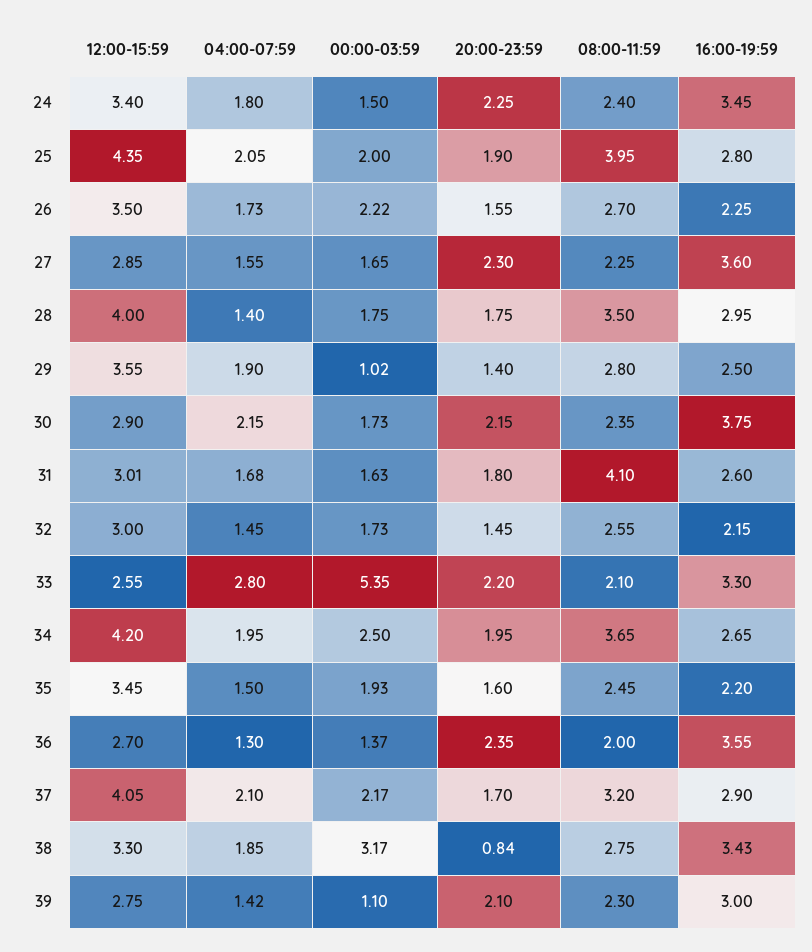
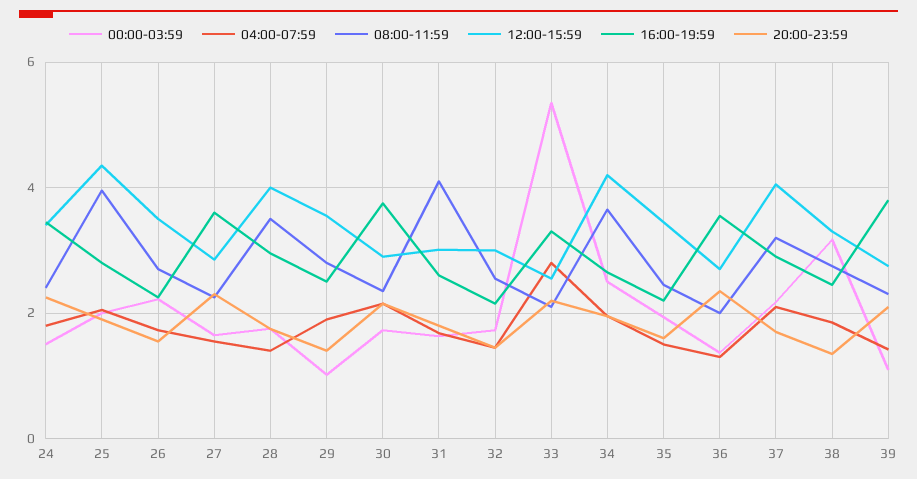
  {
    "12:00-15:59": {
      "24": 3.4,
      "25": 4.35,
      "26": 3.5,
      "27": 2.85,
      "28": 4,
      "29": 3.55,
      "30": 2.9,
      "31": 3.01,
      "32": 3,
      "33": 2.55,
      "34": 4.2,
      "35": 3.45,
      "36": 2.7,
      "37": 4.05,
      "38": 3.3,
      "39": 2.75
    },
    "04:00-07:59": {
      "24": 1.8,
      "25": 2.05,
      "26": 1.73,
      "27": 1.55,
      "28": 1.4,
      "29": 1.9,
      "30": 2.15,
      "31": 1.68,
      "32": 1.45,
      "33": 2.8,
      "34": 1.95,
      "35": 1.5,
      "36": 1.3,
      "37": 2.1,
      "38": 1.85,
      "39": 1.42
    },
    "00:00-03:59": {
      "24": 1.5,
      "25": 2,
      "26": 2.22,
      "27": 1.65,
      "28": 1.75,
      "29": 1.02,
      "30": 1.73,
      "31": 1.63,
      "32": 1.73,
      "33": 5.35,
      "34": 2.5,
      "35": 1.93,
      "36": 1.37,
      "37": 2.17,
      "38": 3.17,
      "39": 1.1
    },
    "20:00-23:59": {
      "24": 2.25,
      "25": 1.9,
      "26": 1.55,
      "27": 2.3,
      "28": 1.75,
      "29": 1.4,
      "30": 2.15,
      "31": 1.8,
      "32": 1.45,
      "33": 2.2,
      "34": 1.95,
      "35": 1.6,
      "36": 2.35,
      "37": 1.7,
-     "38": 0.84,
+     "38": 1.4,
      "39": 2.1
    },
    "08:00-11:59": {
      "24": 2.4,
      "25": 3.95,
      "26": 2.7,
      "27": 2.25,
      "28": 3.5,
      "29": 2.8,
      "30": 2.35,
      "31": 4.1,
      "32": 2.55,
      "33": 2.1,
      "34": 3.65,
      "35": 2.45,
      "36": 2,
      "37": 3.2,
      "38": 2.75,
      "39": 2.3
    },
    "16:00-19:59": {
      "24": 3.45,
      "25": 2.8,
      "26": 2.25,
      "27": 3.6,
      "28": 2.95,
      "29": 2.5,
      "30": 3.75,
      "31": 2.6,
      "32": 2.15,
      "33": 3.3,
      "34": 2.65,
      "35": 2.2,
      "36": 3.55,
      "37": 2.9,
-     "38": 3.43,
+     "38": 2.4,
-     "39": 3
+     "39": 3.8
    }
  }

